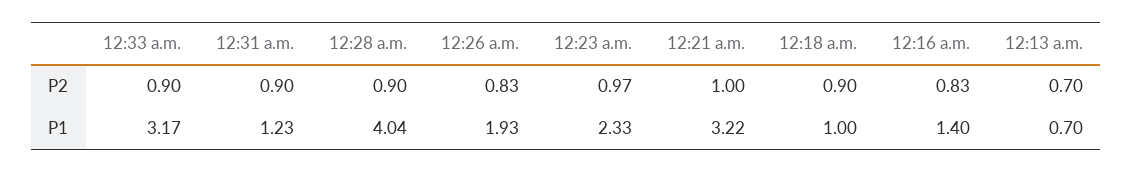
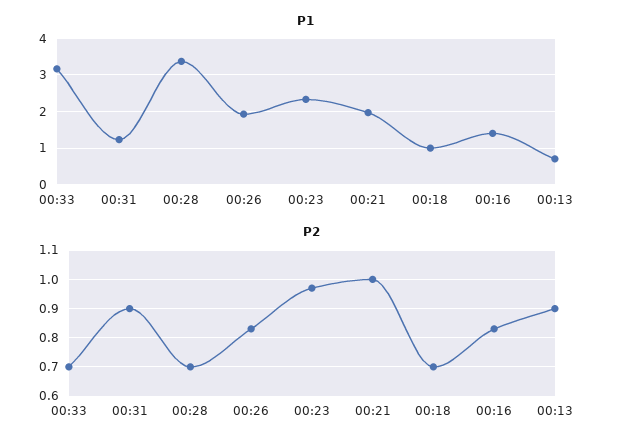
  {
    "P2": {
-     "12:33 a.m.": 0.9,
+     "12:33 a.m.": 0.7,
      "12:31 a.m.": 0.9,
-     "12:28 a.m.": 0.9,
+     "12:28 a.m.": 0.7,
      "12:26 a.m.": 0.83,
      "12:23 a.m.": 0.97,
      "12:21 a.m.": 1,
-     "12:18 a.m.": 0.9,
+     "12:18 a.m.": 0.7,
      "12:16 a.m.": 0.83,
-     "12:13 a.m.": 0.7
+     "12:13 a.m.": 0.9
    },
    "P1": {
      "12:33 a.m.": 3.17,
      "12:31 a.m.": 1.23,
-     "12:28 a.m.": 4.04,
+     "12:28 a.m.": 3.4,
      "12:26 a.m.": 1.93,
      "12:23 a.m.": 2.33,
-     "12:21 a.m.": 3.22,
+     "12:21 a.m.": 2,
      "12:18 a.m.": 1,
      "12:16 a.m.": 1.4,
      "12:13 a.m.": 0.7
    }
  }

